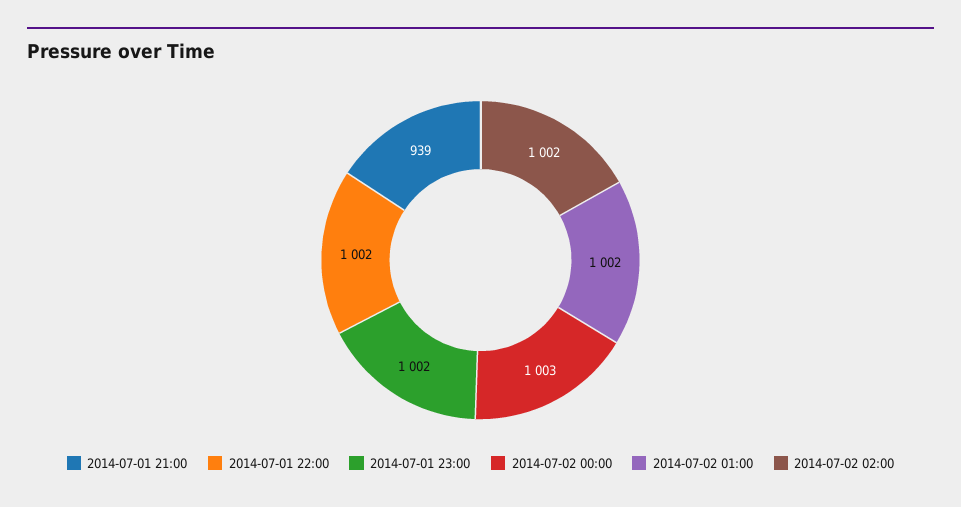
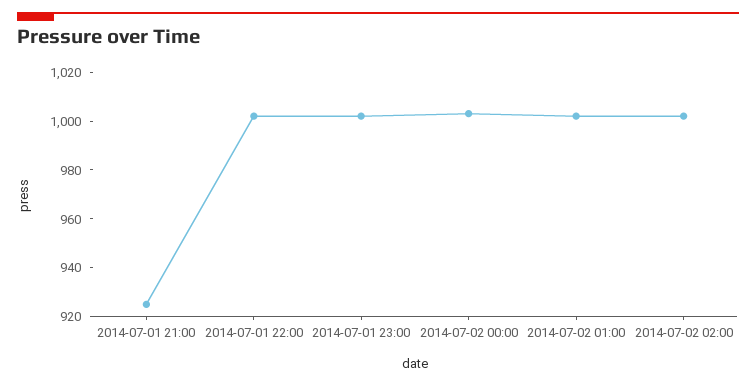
  {
-   "2014-07-01 21:00": 939,
+   "2014-07-01 21:00": 925,
    "2014-07-01 22:00": 1002,
    "2014-07-01 23:00": 1002,
    "2014-07-02 00:00": 1003,
    "2014-07-02 01:00": 1002,
    "2014-07-02 02:00": 1002
  }

